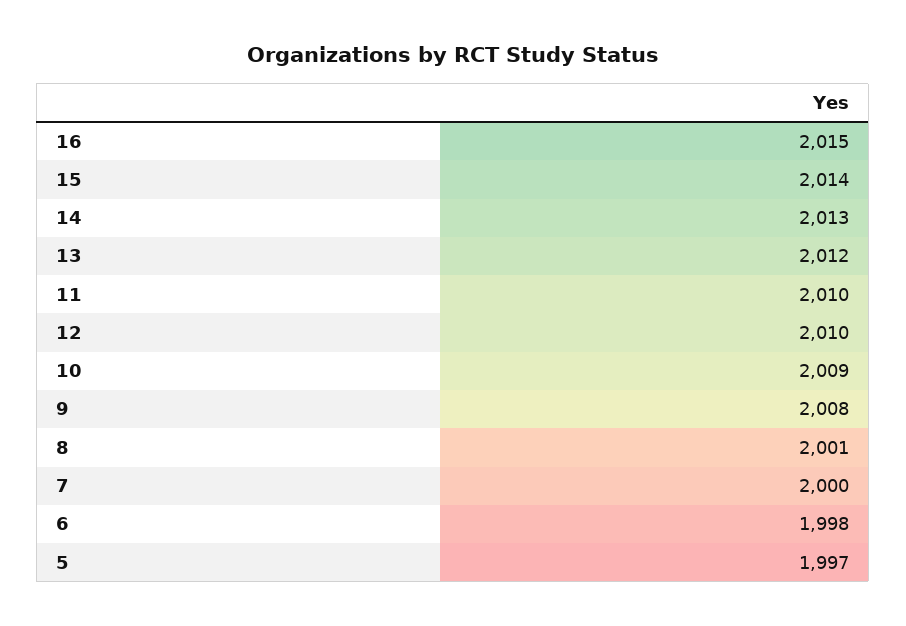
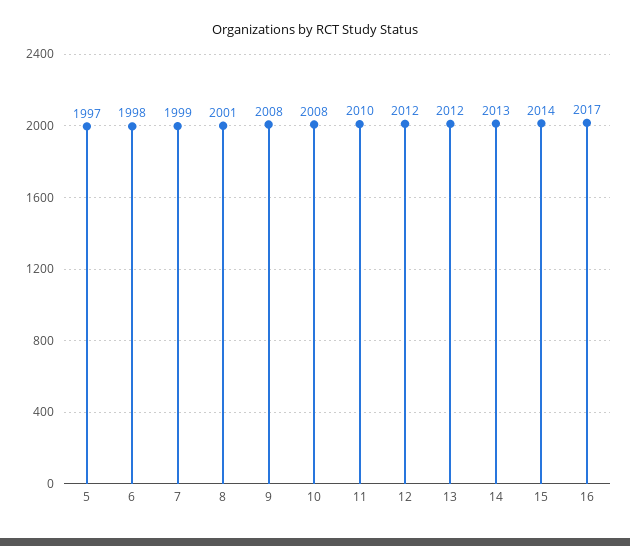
  {
-   "16": 2015,
+   "16": 2017,
    "15": 2014,
    "14": 2013,
    "13": 2012,
    "11": 2010,
-   "12": 2010,
+   "12": 2012,
-   "10": 2009,
+   "10": 2008,
    "9": 2008,
    "8": 2001,
-   "7": 2000,
+   "7": 1999,
    "6": 1998,
    "5": 1997
  }

